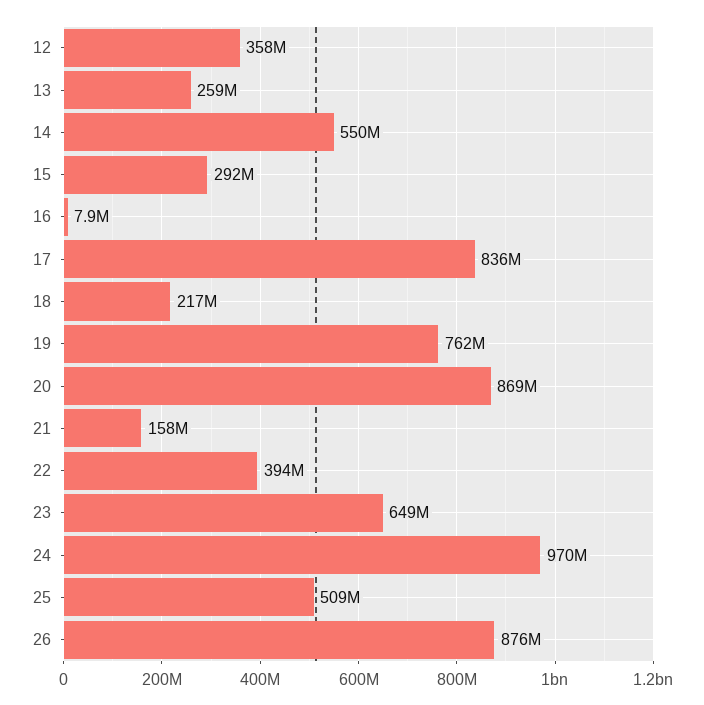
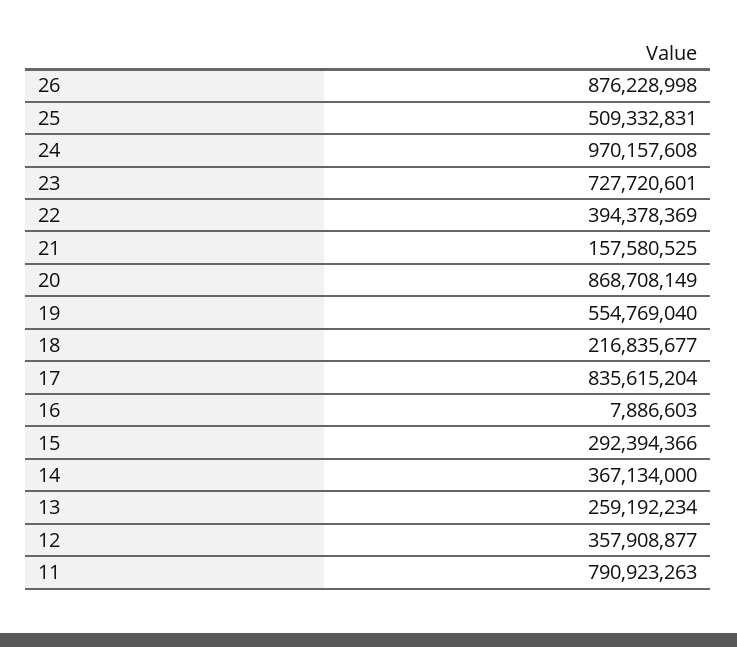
  {
    "12": 357908877,
    "13": 259192234,
-   "14": 550000000,
+   "14": 367134000,
    "15": 292394366,
    "16": 7886603,
    "17": 835615204,
    "18": 216835677,
-   "19": 762000000,
+   "19": 554769040,
    "20": 868708149,
    "21": 157580525,
    "22": 394378369,
-   "23": 649000000,
+   "23": 727720601,
    "24": 970157608,
    "25": 509332831,
-   "26": 876228998
+   "26": 876228998,
+   "11": 790923263
  }

